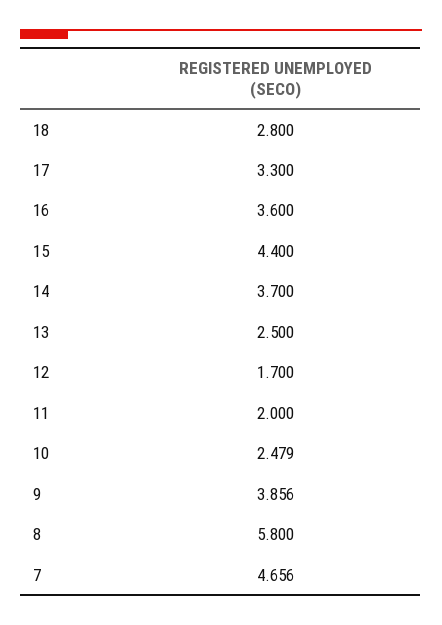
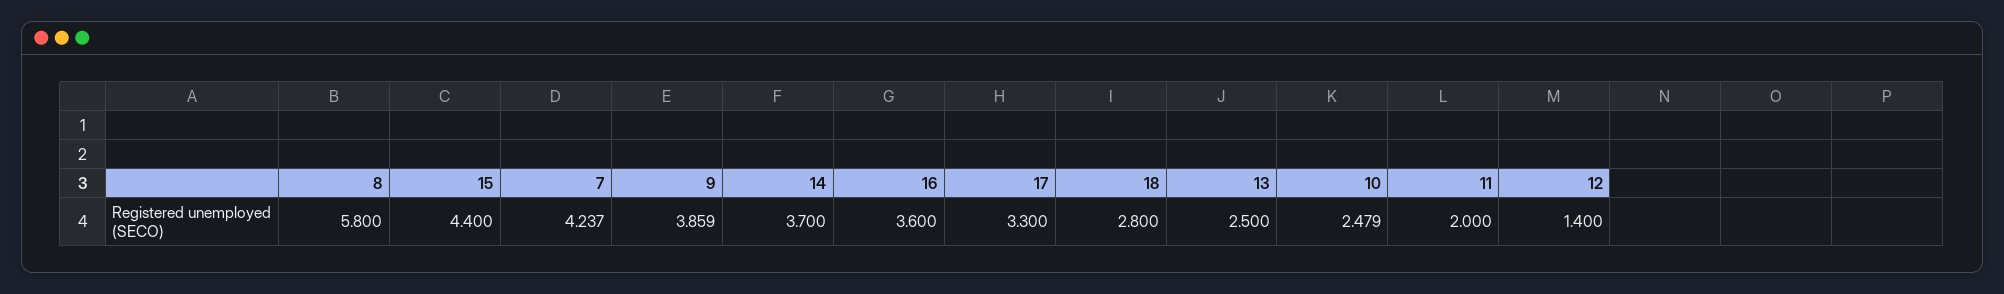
  {
    "18": 2.8,
    "17": 3.3,
    "16": 3.6,
    "15": 4.4,
    "14": 3.7,
    "13": 2.5,
-   "12": 1.7,
+   "12": 1.4,
    "11": 2,
    "10": 2.479,
-   "9": 3.856,
+   "9": 3.859,
    "8": 5.8,
-   "7": 4.656
+   "7": 4.237
  }

